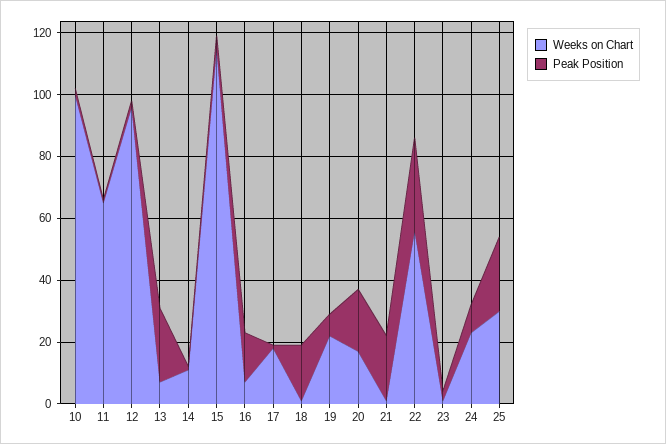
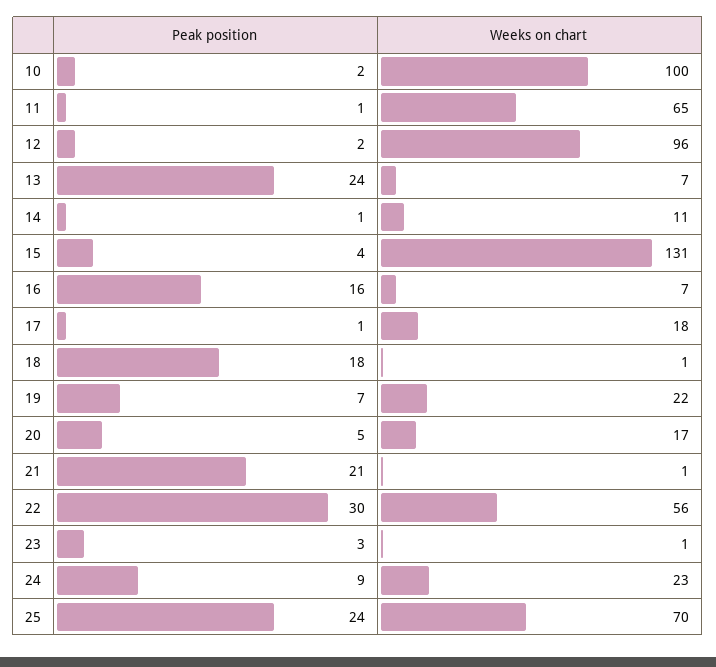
  {
    "Weeks on Chart": {
      "10": 100,
      "11": 65,
      "12": 96,
      "13": 7,
      "14": 11,
-     "15": 115,
+     "15": 131,
      "16": 7,
      "17": 18,
      "18": 1,
      "19": 22,
      "20": 17,
      "21": 1,
      "22": 56,
      "23": 1,
      "24": 23,
-     "25": 30
+     "25": 70
    },
    "Peak Position": {
      "10": 2,
      "11": 1,
      "12": 2,
      "13": 24,
      "14": 1,
      "15": 4,
      "16": 16,
      "17": 1,
      "18": 18,
      "19": 7,
-     "20": 20,
+     "20": 5,
      "21": 21,
      "22": 30,
      "23": 3,
      "24": 9,
      "25": 24
    }
  }

